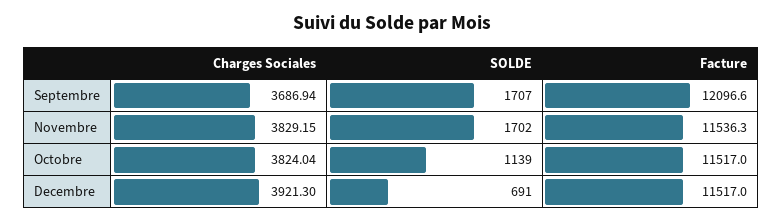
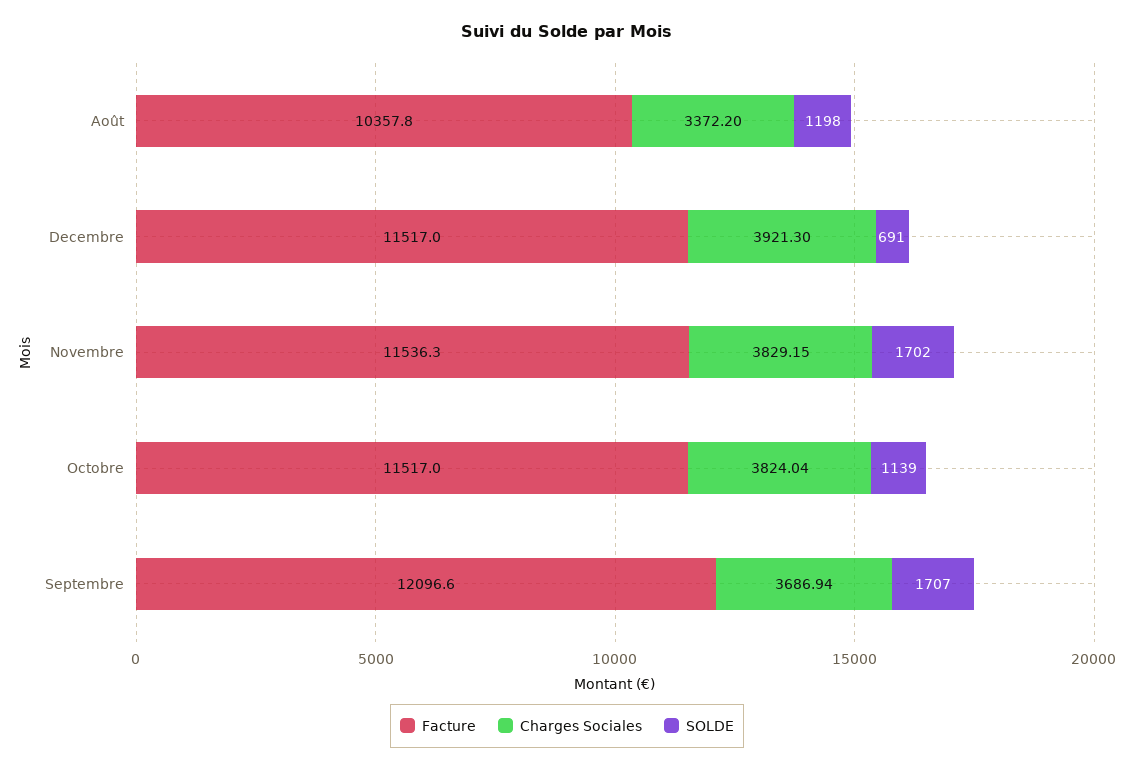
  {
    "Charges Sociales": {
      "Septembre": 3686.94,
      "Novembre": 3829.15,
      "Octobre": 3824.04,
-     "Decembre": 3921.3
+     "Decembre": 3921.3,
+     "Août": 3372.2
    },
    "SOLDE": {
      "Septembre": 1707,
      "Novembre": 1702,
      "Octobre": 1139,
-     "Decembre": 691
+     "Decembre": 691,
+     "Août": 1198
    },
    "Facture": {
      "Septembre": 12096.6,
      "Novembre": 11536.3,
      "Octobre": 11517,
-     "Decembre": 11517
+     "Decembre": 11517,
+     "Août": 10357.8
    }
  }

